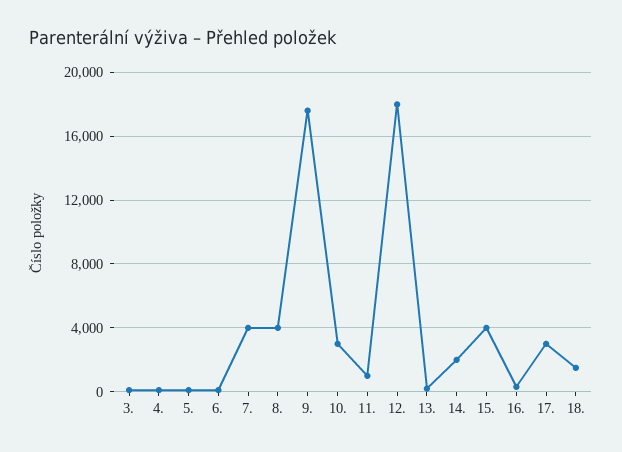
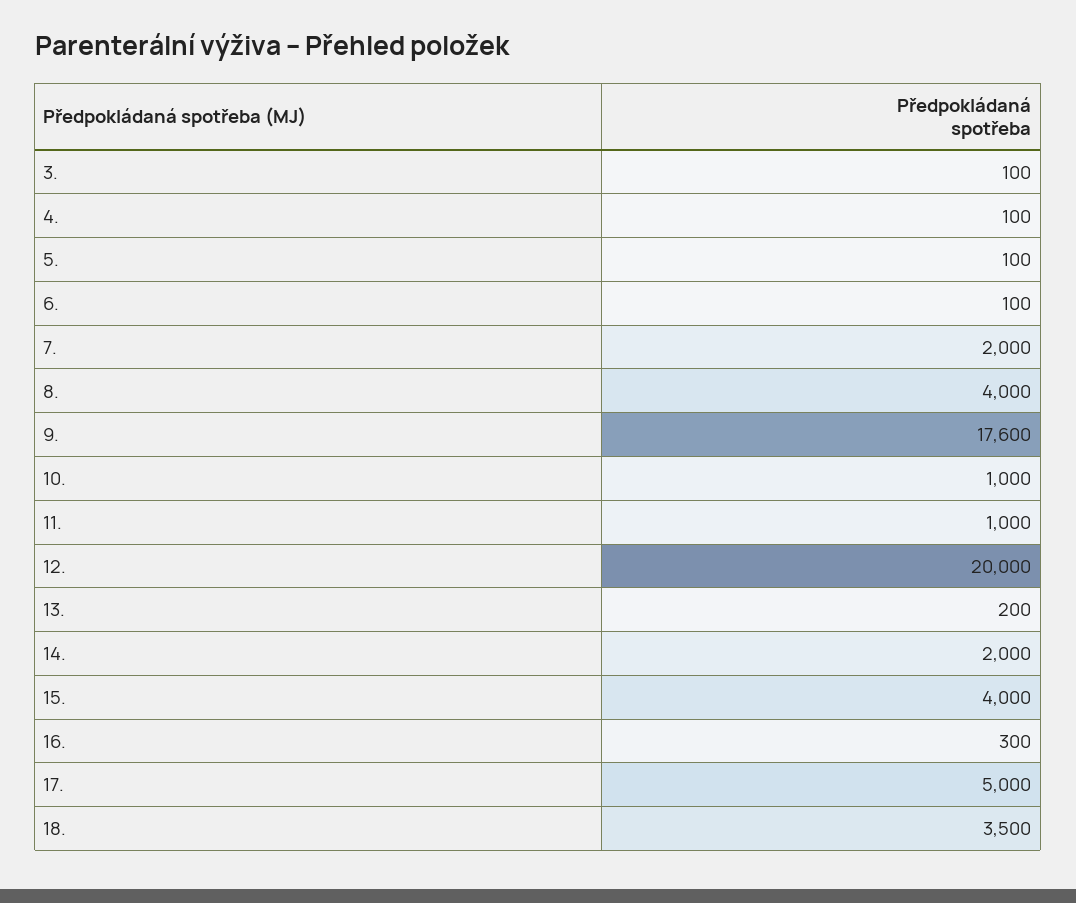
  {
    "3.": 100,
    "4.": 100,
    "5.": 100,
    "6.": 100,
-   "7.": 4000,
+   "7.": 2000,
    "8.": 4000,
    "9.": 17600,
-   "10.": 3000,
+   "10.": 1000,
    "11.": 1000,
-   "12.": 18000,
+   "12.": 20000,
    "13.": 200,
    "14.": 2000,
    "15.": 4000,
    "16.": 300,
-   "17.": 3000,
+   "17.": 5000,
-   "18.": 1500
+   "18.": 3500
  }

